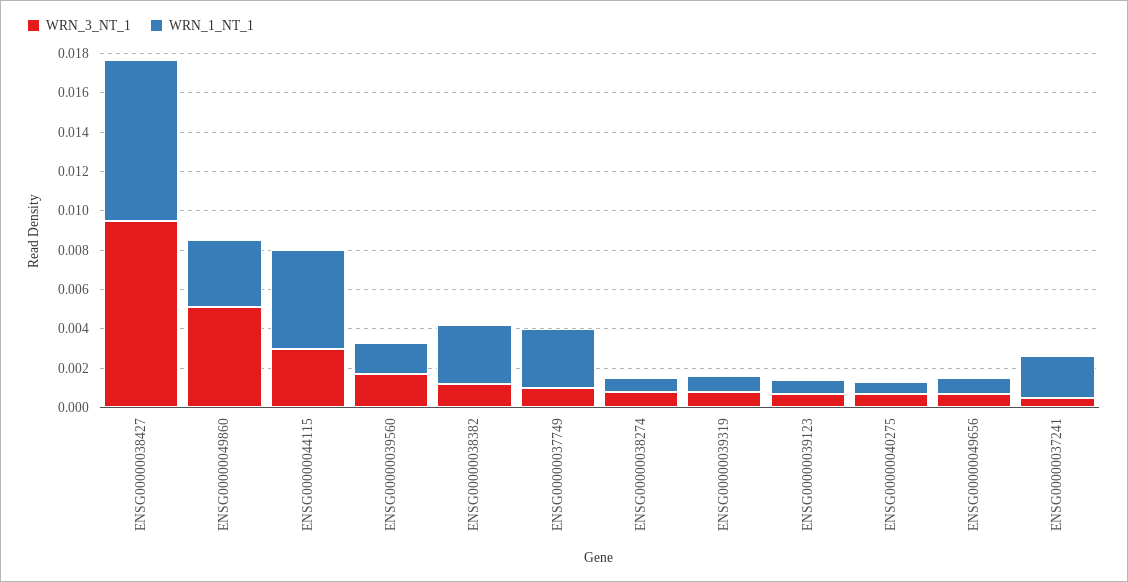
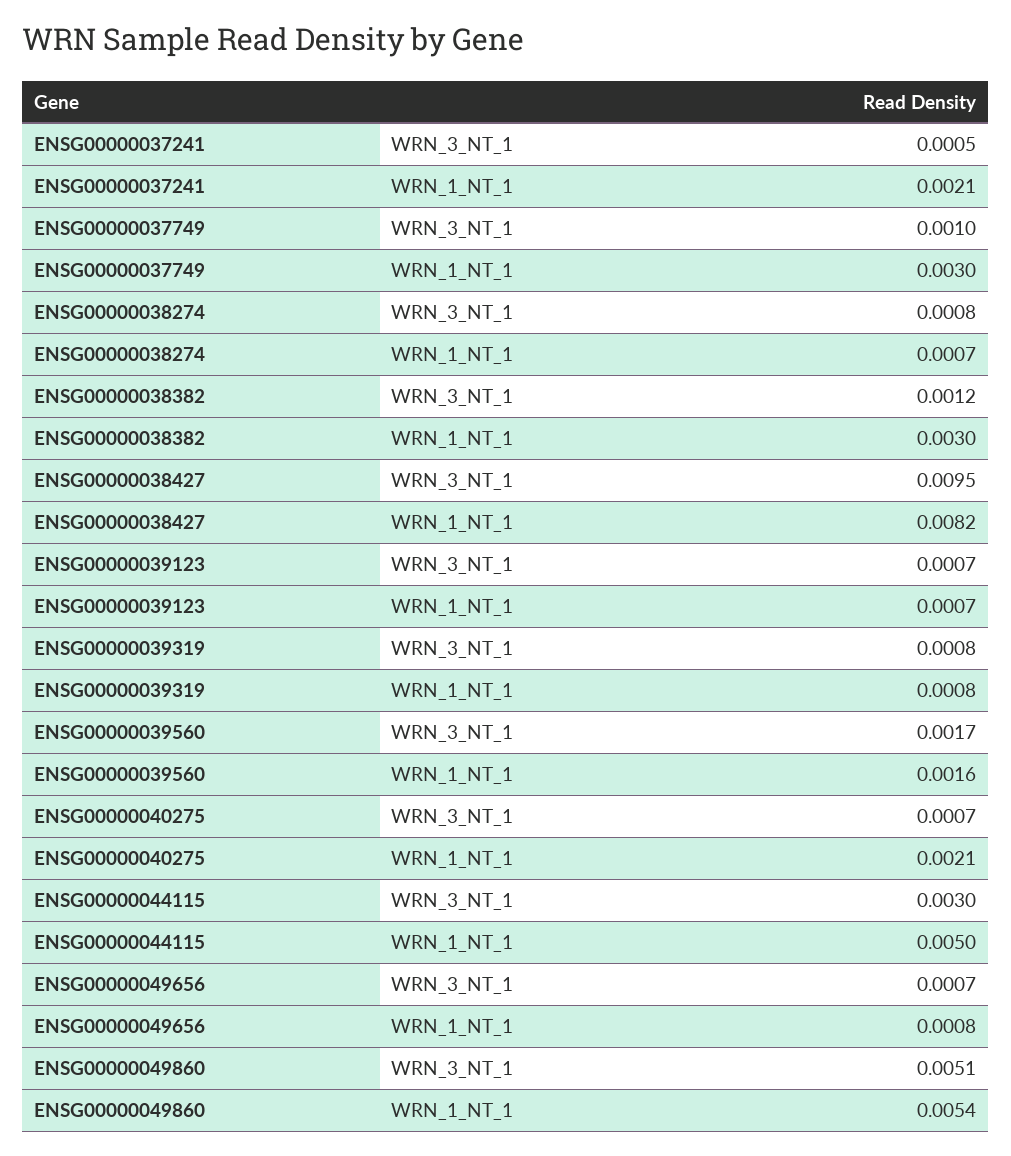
  {
    "WRN_3_NT_1": {
      "ENSG00000038427": 0.0095,
      "ENSG00000049860": 0.0051,
      "ENSG00000044115": 0.003,
      "ENSG00000039560": 0.0017,
      "ENSG00000038382": 0.0012,
      "ENSG00000037749": 0.001,
      "ENSG00000038274": 0.0008,
      "ENSG00000039319": 0.0008,
      "ENSG00000039123": 0.0007,
      "ENSG00000040275": 0.0007,
      "ENSG00000049656": 0.0007,
      "ENSG00000037241": 0.0005
    },
    "WRN_1_NT_1": {
      "ENSG00000038427": 0.0082,
-     "ENSG00000049860": 0.0035,
+     "ENSG00000049860": 0.0054,
      "ENSG00000044115": 0.005,
      "ENSG00000039560": 0.0016,
      "ENSG00000038382": 0.003,
      "ENSG00000037749": 0.003,
      "ENSG00000038274": 0.0007,
      "ENSG00000039319": 0.0008,
      "ENSG00000039123": 0.0007,
-     "ENSG00000040275": 0.0005,
+     "ENSG00000040275": 0.0021,
      "ENSG00000049656": 0.0008,
      "ENSG00000037241": 0.0021
    }
  }

